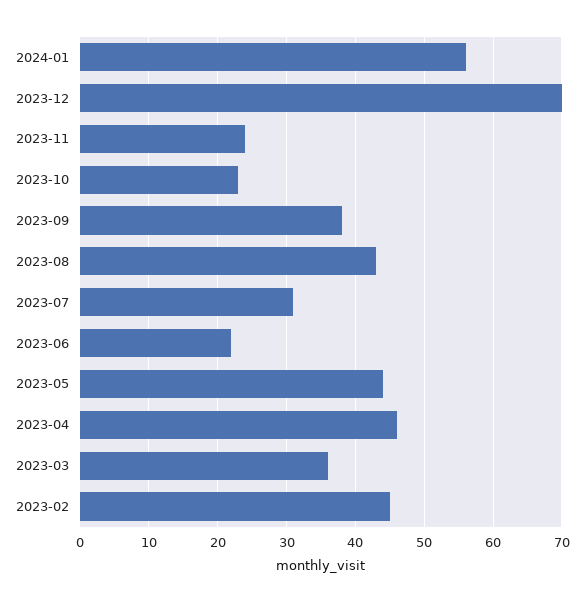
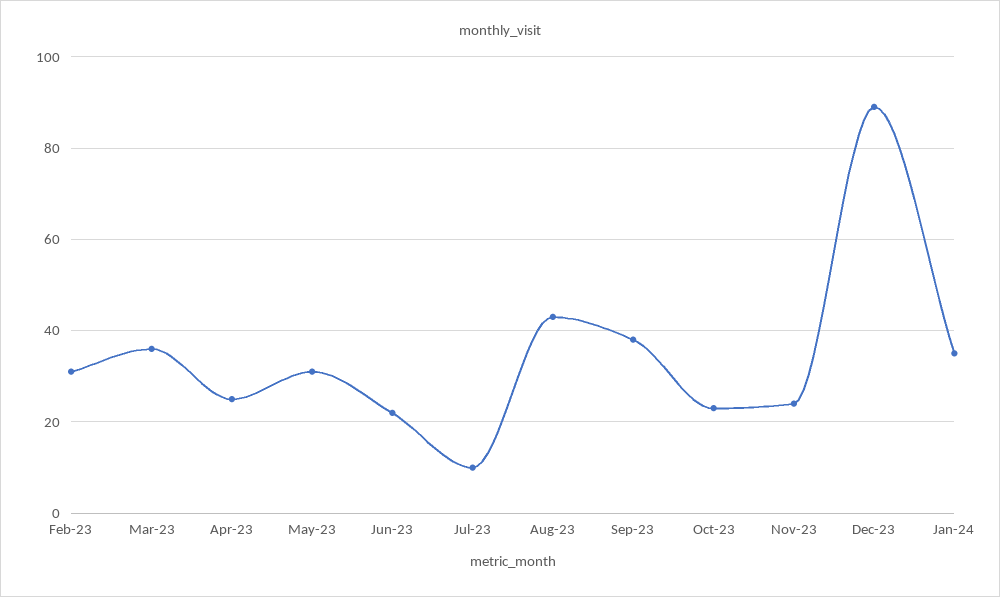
  {
-   "2024-01": 56,
+   "2024-01": 35,
-   "2023-12": 70,
+   "2023-12": 90,
    "2023-11": 24,
    "2023-10": 23,
    "2023-09": 38,
    "2023-08": 43,
-   "2023-07": 31,
+   "2023-07": 10,
    "2023-06": 22,
-   "2023-05": 44,
+   "2023-05": 30,
-   "2023-04": 46,
+   "2023-04": 25,
    "2023-03": 36,
-   "2023-02": 45
+   "2023-02": 30
  }

